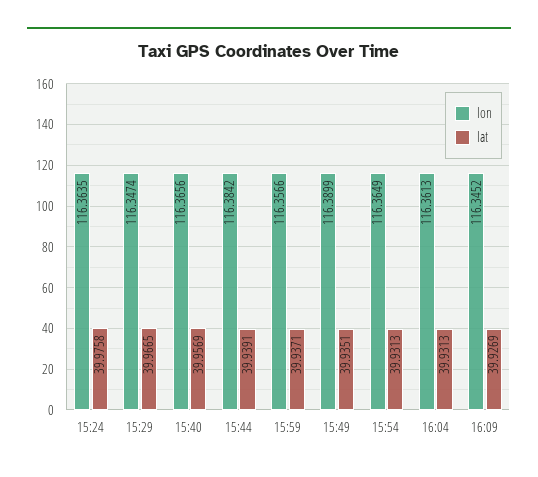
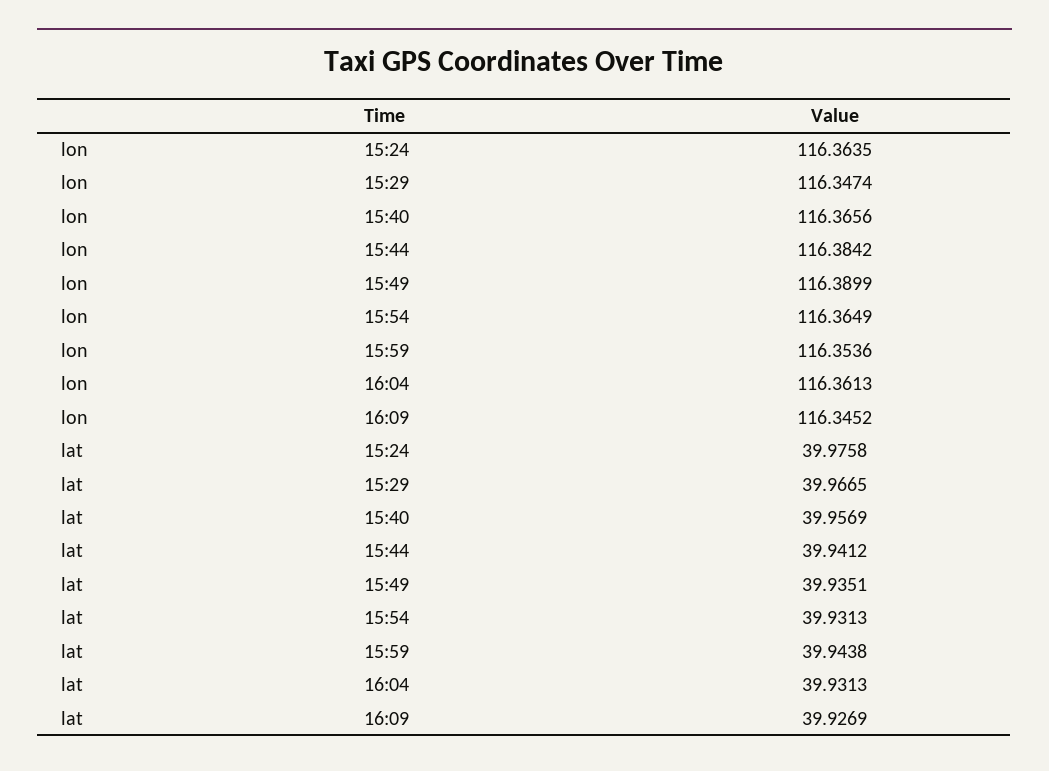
  {
    "lon": {
      "15:24": 116.3635,
      "15:29": 116.3474,
      "15:40": 116.3656,
      "15:44": 116.3842,
-     "15:59": 116.3566,
+     "15:59": 116.3536,
      "15:49": 116.3899,
      "15:54": 116.3649,
      "16:04": 116.3613,
      "16:09": 116.3452
    },
    "lat": {
      "15:24": 39.9758,
      "15:29": 39.9665,
      "15:40": 39.9569,
-     "15:44": 39.9391,
+     "15:44": 39.9412,
-     "15:59": 39.9371,
+     "15:59": 39.9438,
      "15:49": 39.9351,
      "15:54": 39.9313,
      "16:04": 39.9313,
      "16:09": 39.9269
    }
  }

